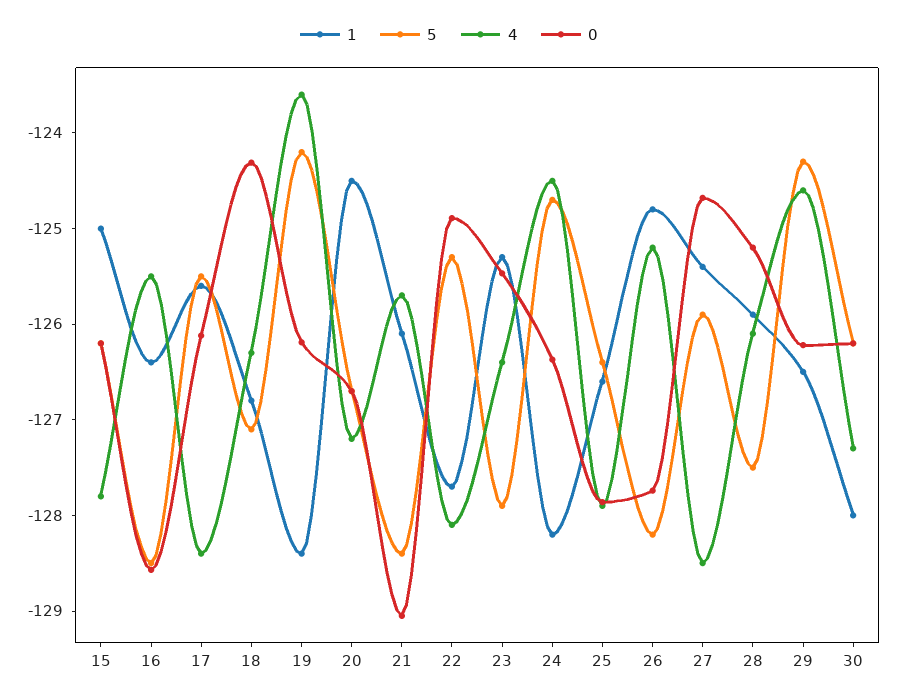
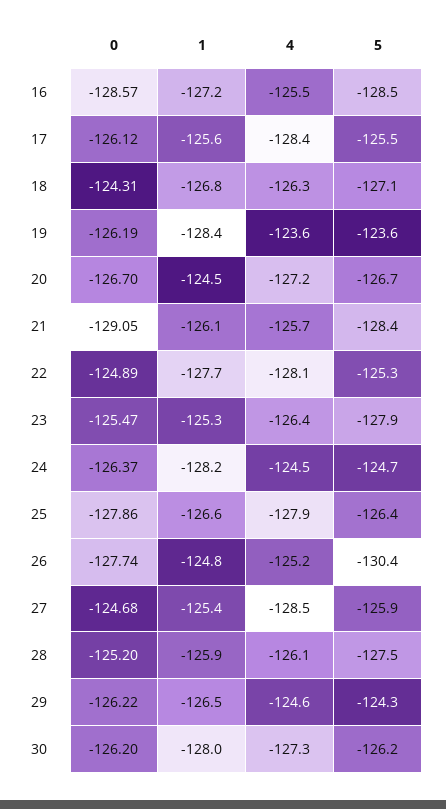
  {
    "1": {
-     "15": -125,
-     "16": -126.4,
+     "16": -127.2,
      "17": -125.6,
      "18": -126.8,
      "19": -128.4,
      "20": -124.5,
      "21": -126.1,
      "22": -127.7,
      "23": -125.3,
      "24": -128.2,
      "25": -126.6,
      "26": -124.8,
      "27": -125.4,
      "28": -125.9,
      "29": -126.5,
      "30": -128
    },
    "5": {
-     "15": -126.2,
      "16": -128.5,
      "17": -125.5,
      "18": -127.1,
-     "19": -124.2,
+     "19": -123.6,
      "20": -126.7,
      "21": -128.4,
      "22": -125.3,
      "23": -127.9,
      "24": -124.7,
      "25": -126.4,
-     "26": -128.2,
+     "26": -130.4,
      "27": -125.9,
      "28": -127.5,
      "29": -124.3,
      "30": -126.2
    },
    "4": {
-     "15": -127.8,
      "16": -125.5,
      "17": -128.4,
      "18": -126.3,
      "19": -123.6,
      "20": -127.2,
      "21": -125.7,
      "22": -128.1,
      "23": -126.4,
      "24": -124.5,
      "25": -127.9,
      "26": -125.2,
      "27": -128.5,
      "28": -126.1,
      "29": -124.6,
      "30": -127.3
    },
    "0": {
-     "15": -126.2,
      "16": -128.57,
      "17": -126.12,
      "18": -124.31,
      "19": -126.19,
      "20": -126.7,
      "21": -129.05,
      "22": -124.89,
      "23": -125.47,
      "24": -126.37,
      "25": -127.86,
      "26": -127.74,
      "27": -124.68,
      "28": -125.2,
      "29": -126.22,
      "30": -126.2
    }
  }

